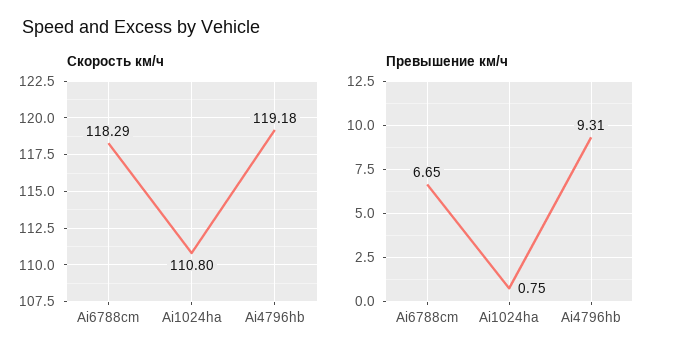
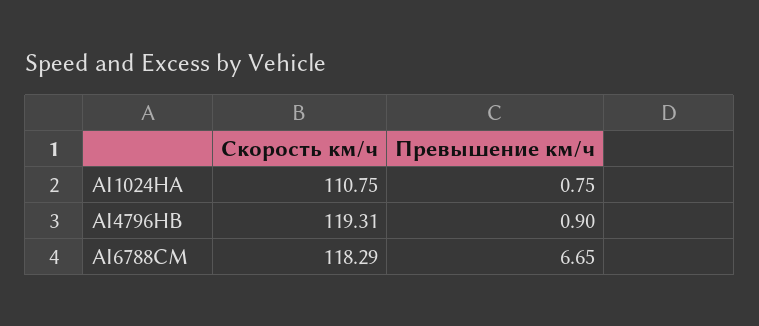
  {
    "Скорость км/ч": {
      "Ai6788cm": 118.29,
-     "Ai1024ha": 110.8,
+     "Ai1024ha": 110.75,
-     "Ai4796hb": 119.18
+     "Ai4796hb": 119.31
    },
    "Превышение км/ч": {
      "Ai6788cm": 6.65,
      "Ai1024ha": 0.75,
-     "Ai4796hb": 9.31
+     "Ai4796hb": 0.9
    }
  }

